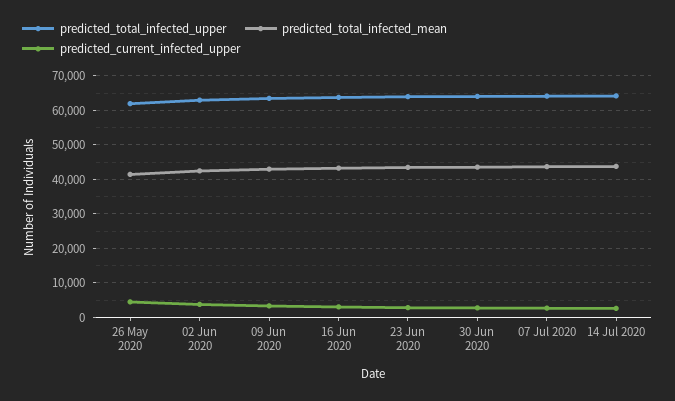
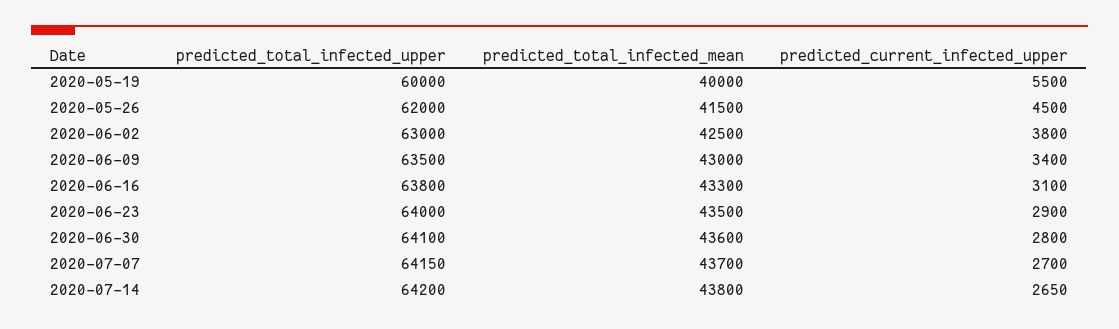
  {
    "predicted_total_infected_upper": {
      "26 May 2020": 62000,
      "02 Jun 2020": 63000,
      "09 Jun 2020": 63500,
      "16 Jun 2020": 63800,
      "23 Jun 2020": 64000,
      "30 Jun 2020": 64100,
      "07 Jul 2020": 64150,
-     "14 Jul 2020": 64200
+     "14 Jul 2020": 64200,
+     "2020-05-19": 60000
    },
    "predicted_total_infected_mean": {
      "26 May 2020": 41500,
      "02 Jun 2020": 42500,
      "09 Jun 2020": 43000,
      "16 Jun 2020": 43300,
      "23 Jun 2020": 43500,
      "30 Jun 2020": 43600,
      "07 Jul 2020": 43700,
-     "14 Jul 2020": 43800
+     "14 Jul 2020": 43800,
+     "2020-05-19": 40000
    },
    "predicted_current_infected_upper": {
      "26 May 2020": 4500,
      "02 Jun 2020": 3800,
      "09 Jun 2020": 3400,
      "16 Jun 2020": 3100,
      "23 Jun 2020": 2900,
      "30 Jun 2020": 2800,
      "07 Jul 2020": 2700,
-     "14 Jul 2020": 2650
+     "14 Jul 2020": 2650,
+     "2020-05-19": 5500
    }
  }

